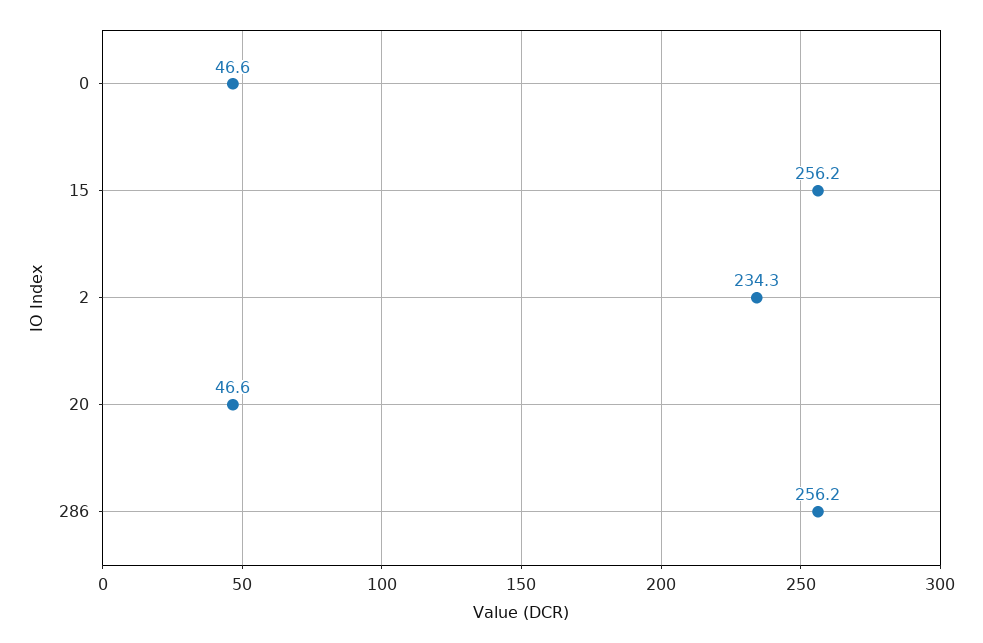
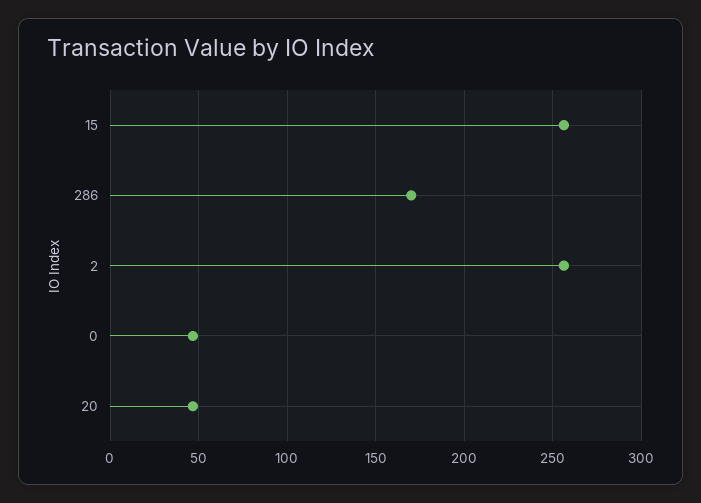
  {
    "0": 46.6,
    "15": 256.2,
-   "2": 234.3,
+   "2": 255,
    "20": 46.6,
-   "286": 256.2
+   "286": 170
  }

